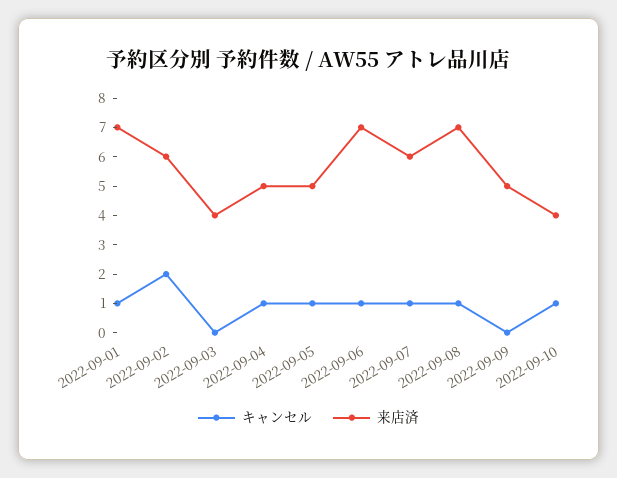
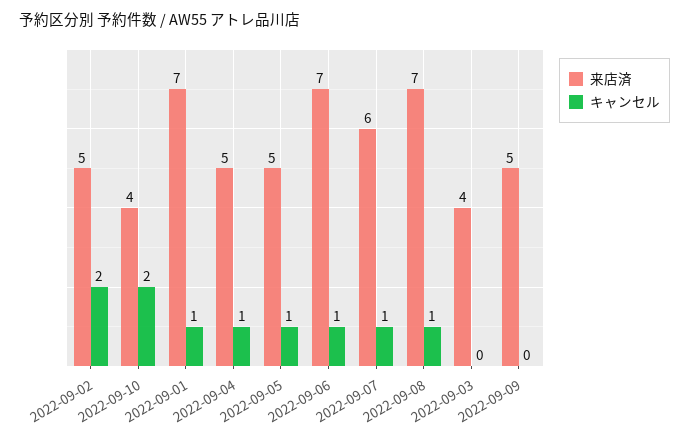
  {
    "キャンセル": {
      "2022-09-01": 1,
      "2022-09-02": 2,
      "2022-09-03": 0,
      "2022-09-04": 1,
      "2022-09-05": 1,
      "2022-09-06": 1,
      "2022-09-07": 1,
      "2022-09-08": 1,
      "2022-09-09": 0,
-     "2022-09-10": 1
+     "2022-09-10": 2
    },
    "来店済": {
      "2022-09-01": 7,
-     "2022-09-02": 6,
+     "2022-09-02": 5,
      "2022-09-03": 4,
      "2022-09-04": 5,
      "2022-09-05": 5,
      "2022-09-06": 7,
      "2022-09-07": 6,
      "2022-09-08": 7,
      "2022-09-09": 5,
      "2022-09-10": 4
    }
  }

